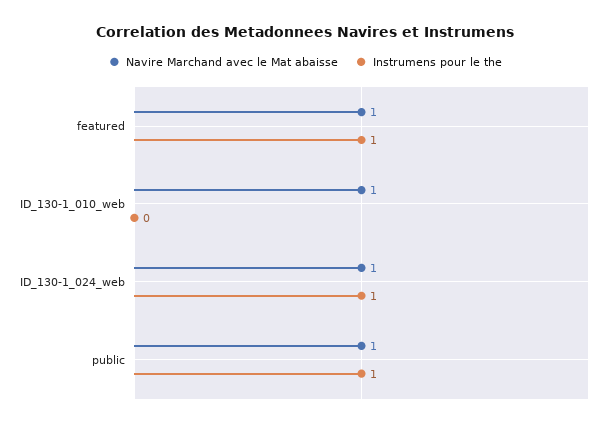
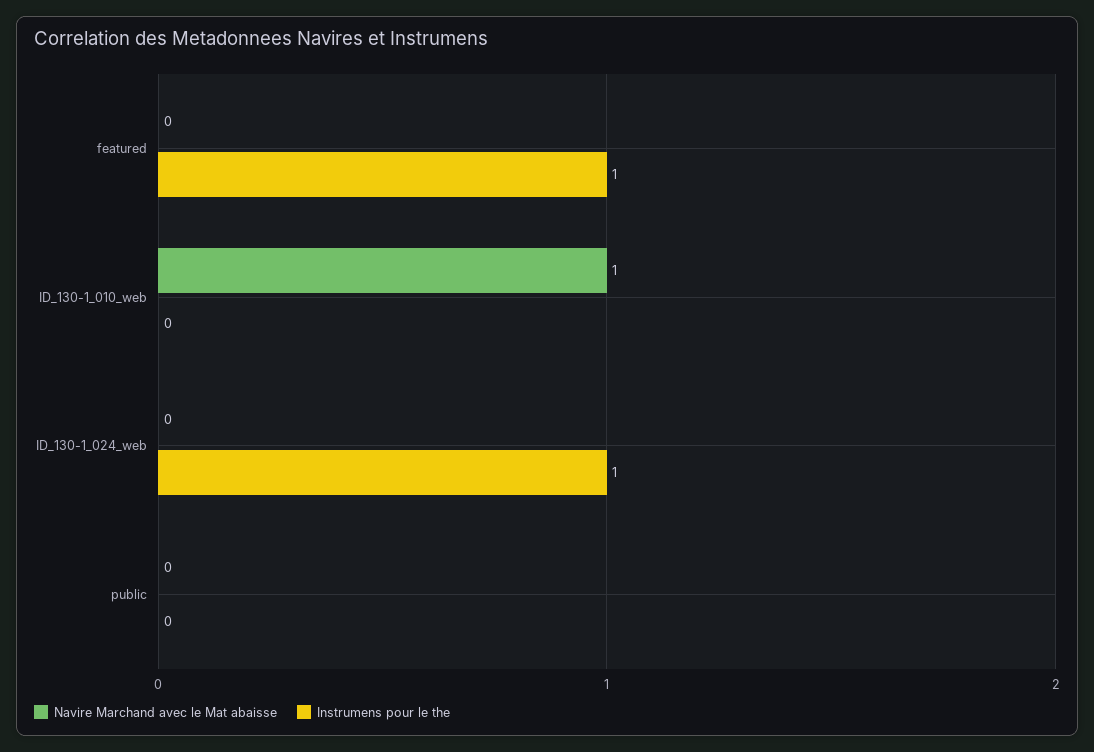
  {
    "Navire Marchand avec le Mat abaisse": {
-     "featured": 1,
+     "featured": 0,
      "ID_130-1_010_web": 1,
-     "ID_130-1_024_web": 1,
+     "ID_130-1_024_web": 0,
-     "public": 1
+     "public": 0
    },
    "Instrumens pour le the": {
      "featured": 1,
      "ID_130-1_010_web": 0,
      "ID_130-1_024_web": 1,
-     "public": 1
+     "public": 0
    }
  }

